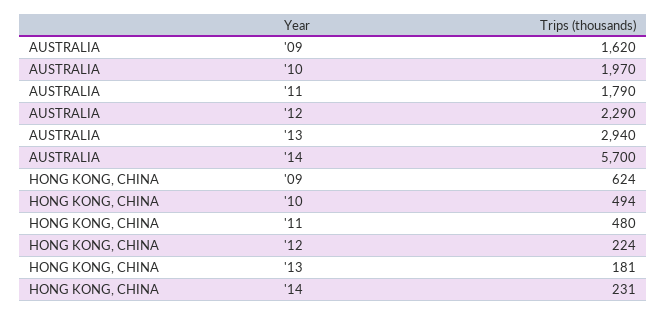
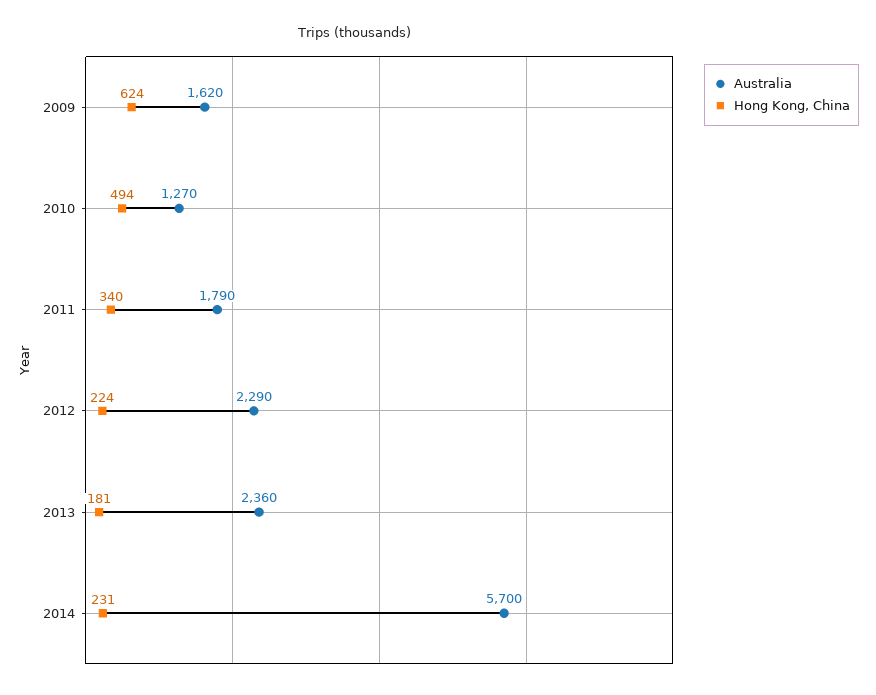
  {
    "AUSTRALIA": {
      "'09": 1620,
-     "'10": 1970,
+     "'10": 1270,
      "'11": 1790,
      "'12": 2290,
-     "'13": 2940,
+     "'13": 2360,
      "'14": 5700
    },
    "HONG KONG, CHINA": {
      "'09": 624,
      "'10": 494,
-     "'11": 480,
+     "'11": 340,
      "'12": 224,
      "'13": 181,
      "'14": 231
    }
  }

